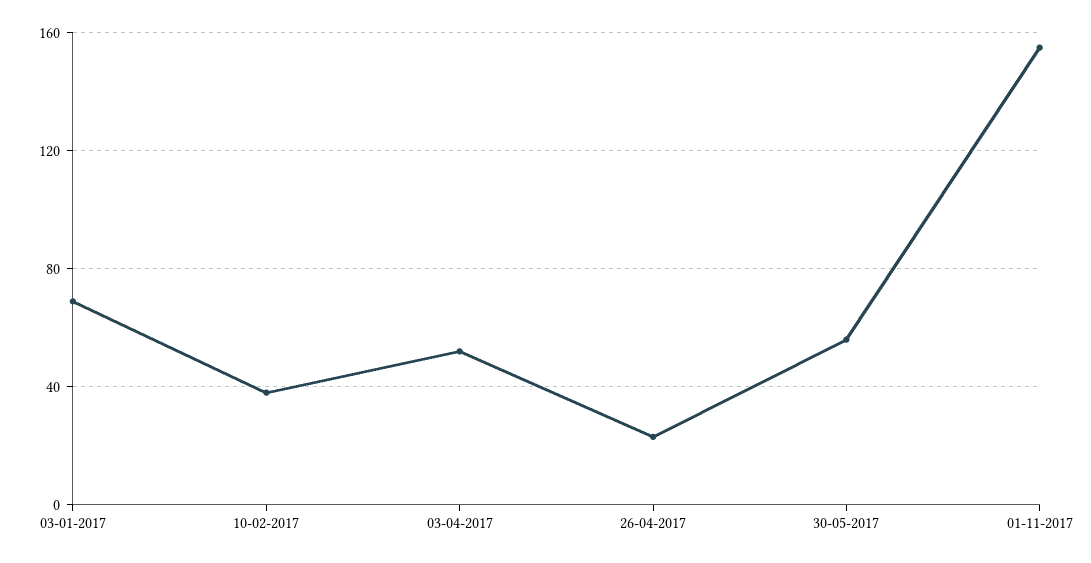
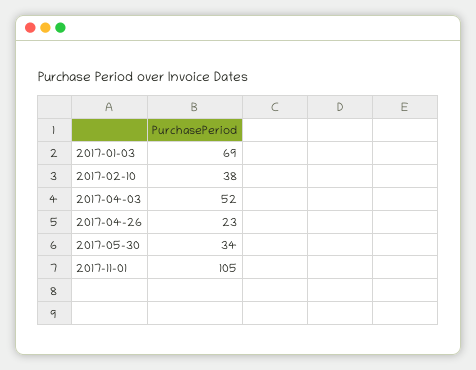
  {
    "03-01-2017": 69,
    "10-02-2017": 38,
    "03-04-2017": 52,
    "26-04-2017": 23,
-   "30-05-2017": 55,
+   "30-05-2017": 34,
-   "01-11-2017": 155
+   "01-11-2017": 105
  }

